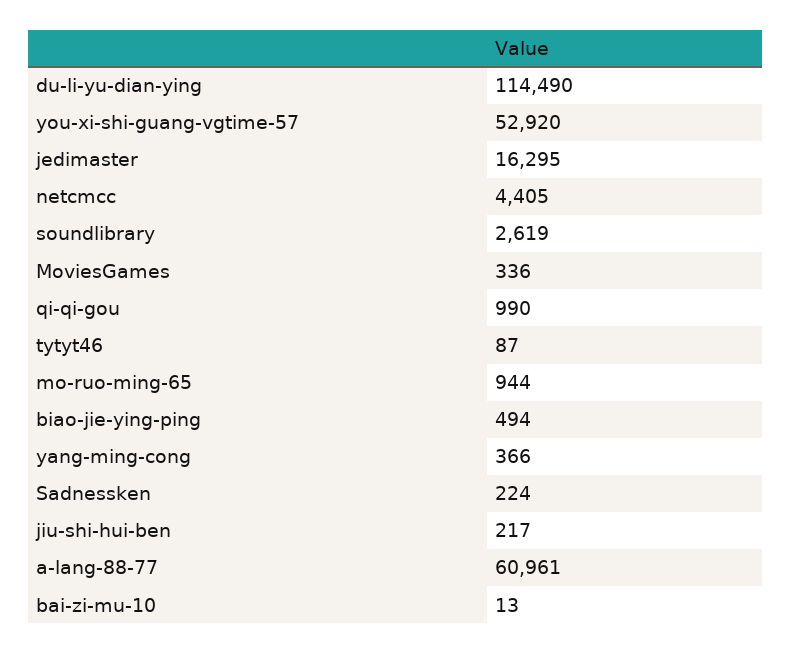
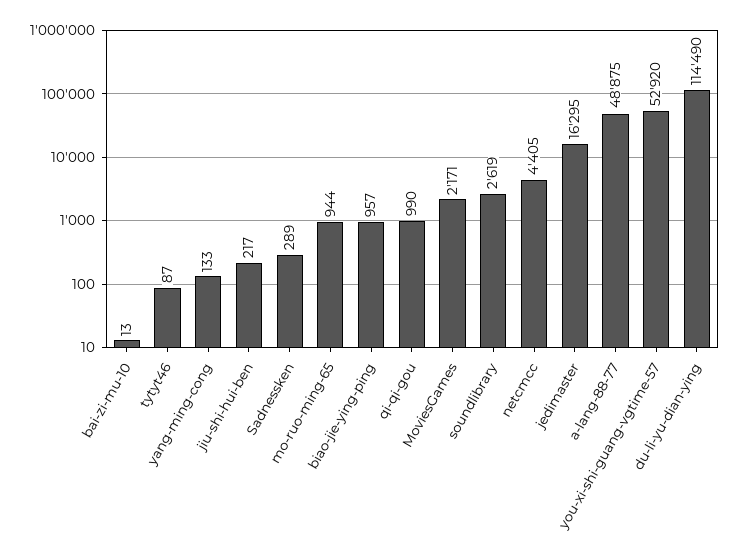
  {
    "du-li-yu-dian-ying": 114490,
    "you-xi-shi-guang-vgtime-57": 52920,
    "jedimaster": 16295,
    "netcmcc": 4405,
    "soundlibrary": 2619,
-   "MoviesGames": 336,
+   "MoviesGames": 2171,
    "qi-qi-gou": 990,
    "tytyt46": 87,
    "mo-ruo-ming-65": 944,
-   "biao-jie-ying-ping": 494,
+   "biao-jie-ying-ping": 957,
-   "yang-ming-cong": 366,
+   "yang-ming-cong": 133,
-   "Sadnessken": 224,
+   "Sadnessken": 289,
    "jiu-shi-hui-ben": 217,
-   "a-lang-88-77": 60961,
+   "a-lang-88-77": 48875,
    "bai-zi-mu-10": 13
  }

